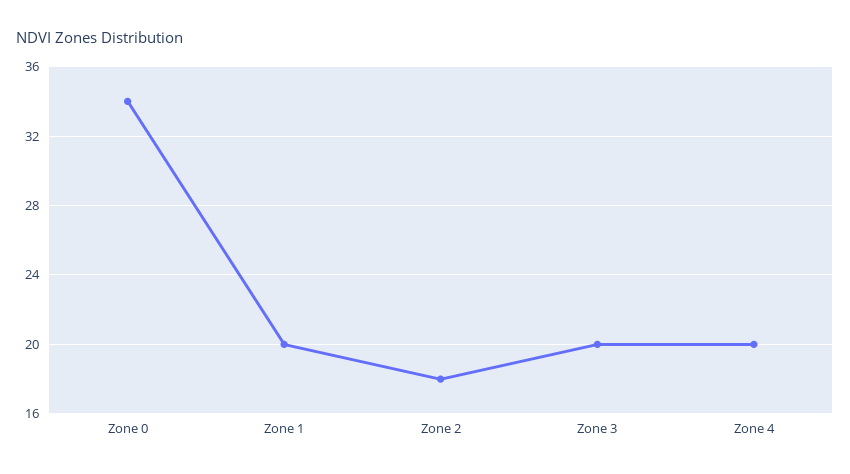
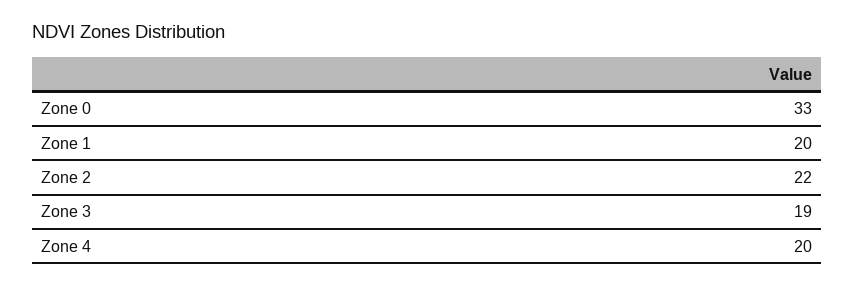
  {
-   "Zone 0": 34,
+   "Zone 0": 33,
    "Zone 1": 20,
-   "Zone 2": 18,
+   "Zone 2": 22,
-   "Zone 3": 20,
+   "Zone 3": 19,
    "Zone 4": 20
  }

